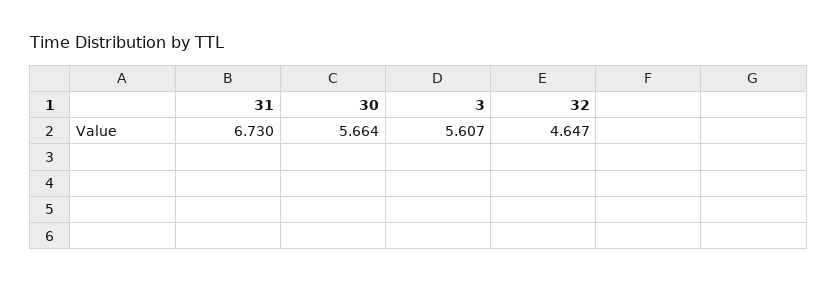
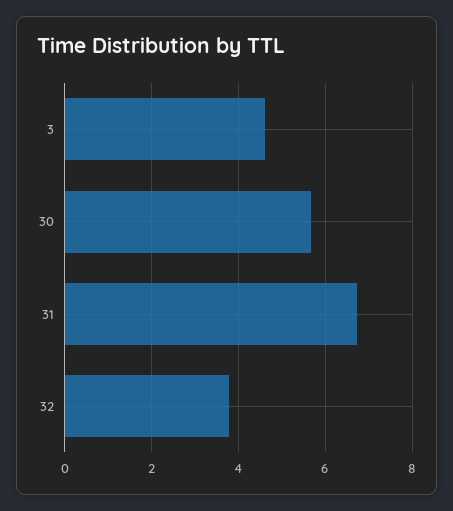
  {
    "31": 6.73,
    "30": 5.664,
-   "3": 5.607,
+   "3": 4.6,
-   "32": 4.647
+   "32": 3.8
  }

